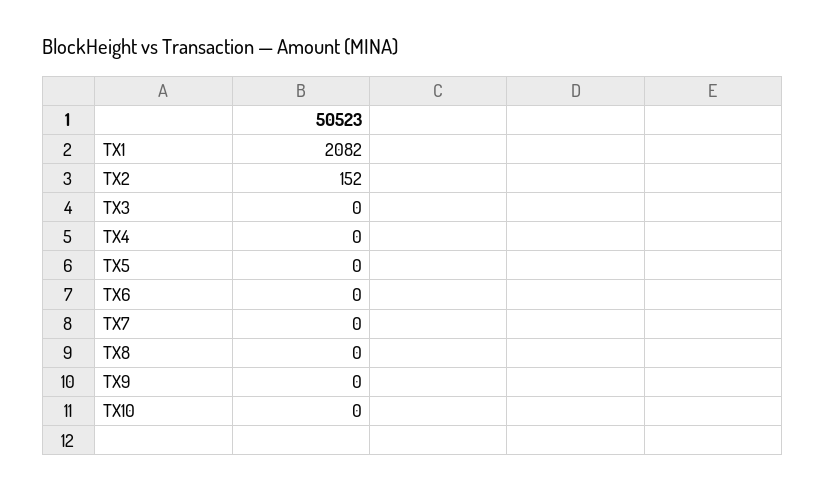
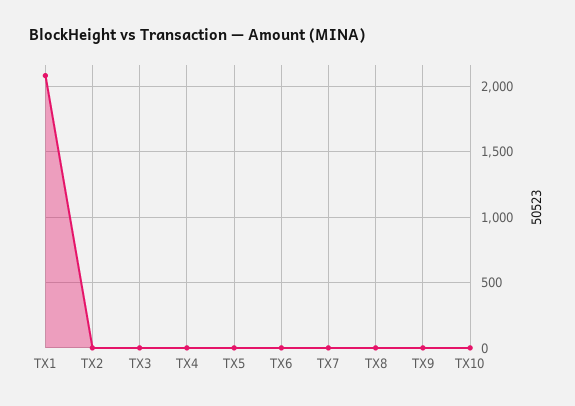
  {
    "TX1": 2082,
-   "TX2": 152,
+   "TX2": 0,
    "TX3": 0,
    "TX4": 0,
    "TX5": 0,
    "TX6": 0,
    "TX7": 0,
    "TX8": 0,
    "TX9": 0,
    "TX10": 0
  }

